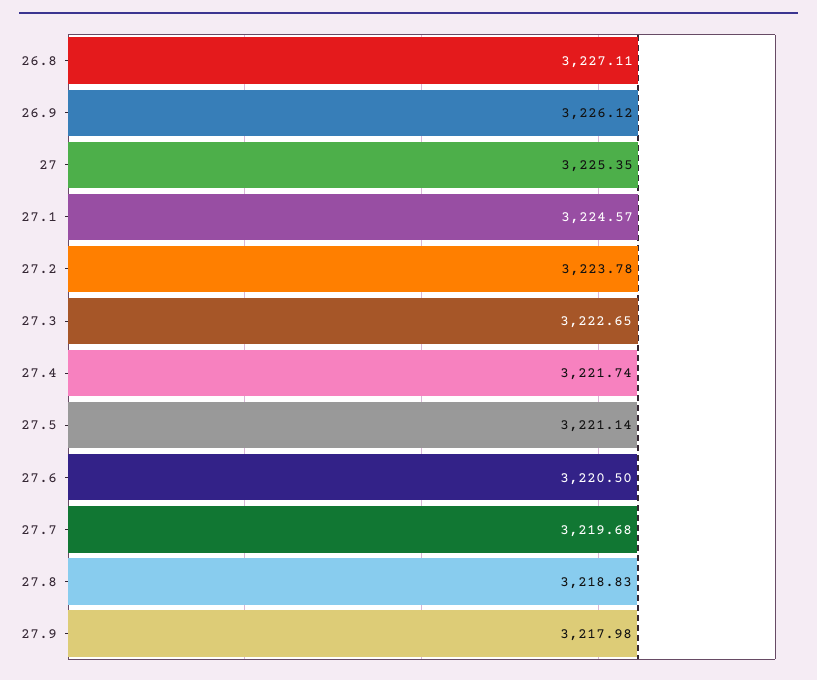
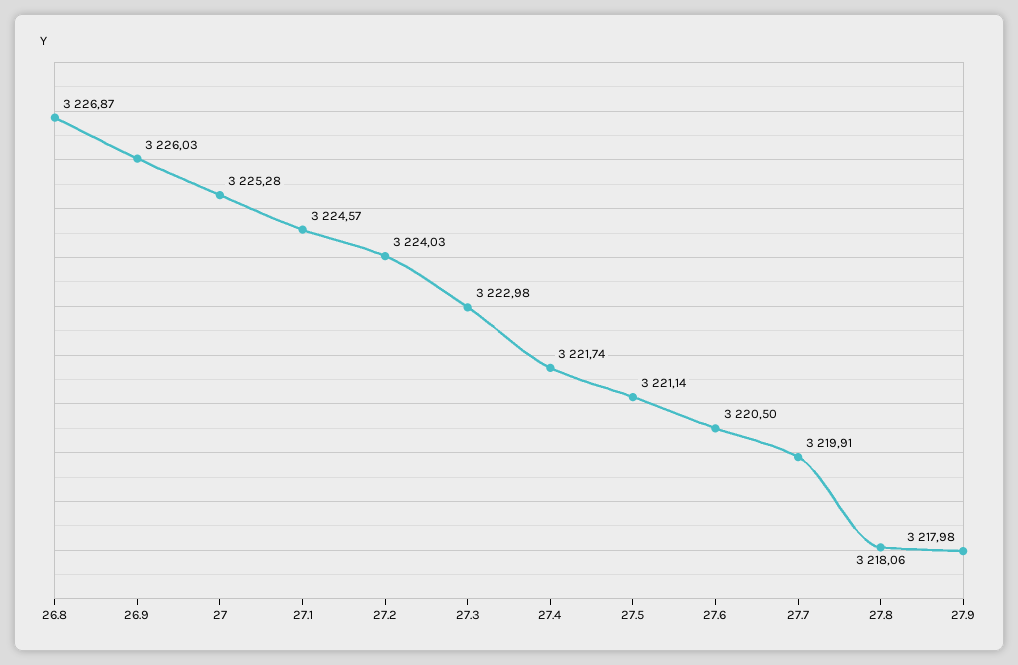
  {
-   "26.8": 3227.11,
+   "26.8": 3226.87,
-   "26.9": 3226.12,
+   "26.9": 3226.03,
-   "27": 3225.35,
+   "27": 3225.28,
    "27.1": 3224.57,
-   "27.2": 3223.78,
+   "27.2": 3224.03,
-   "27.3": 3222.65,
+   "27.3": 3222.98,
    "27.4": 3221.74,
    "27.5": 3221.14,
    "27.6": 3220.5,
-   "27.7": 3219.68,
+   "27.7": 3219.91,
-   "27.8": 3218.83,
+   "27.8": 3218.06,
    "27.9": 3217.98
  }

